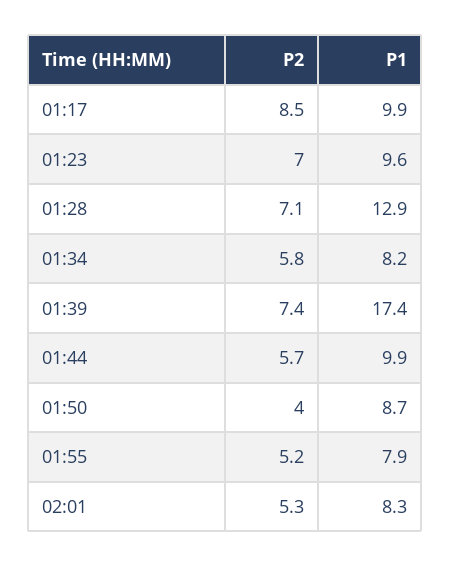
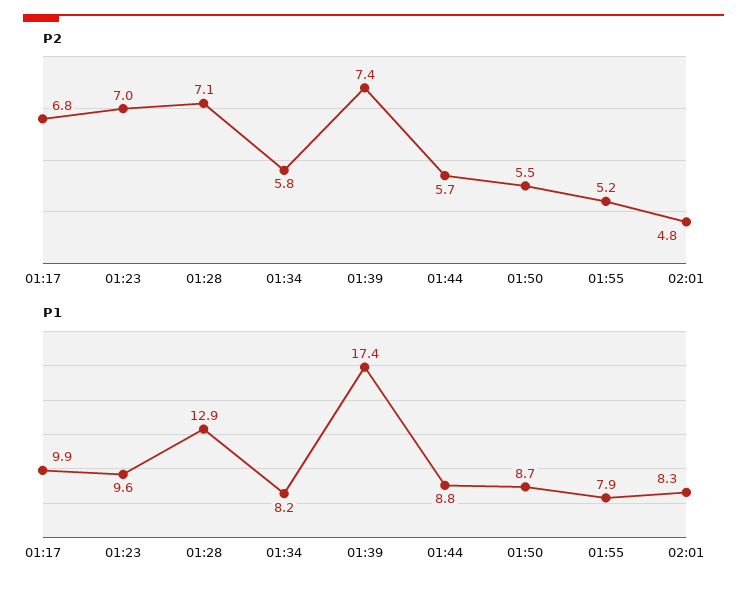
  {
    "P2": {
-     "01:17": 8.5,
+     "01:17": 6.8,
      "01:23": 7,
      "01:28": 7.1,
      "01:34": 5.8,
      "01:39": 7.4,
      "01:44": 5.7,
-     "01:50": 4,
+     "01:50": 5.5,
      "01:55": 5.2,
-     "02:01": 5.3
+     "02:01": 4.8
    },
    "P1": {
      "01:17": 9.9,
      "01:23": 9.6,
      "01:28": 12.9,
      "01:34": 8.2,
      "01:39": 17.4,
-     "01:44": 9.9,
+     "01:44": 8.8,
      "01:50": 8.7,
      "01:55": 7.9,
      "02:01": 8.3
    }
  }

